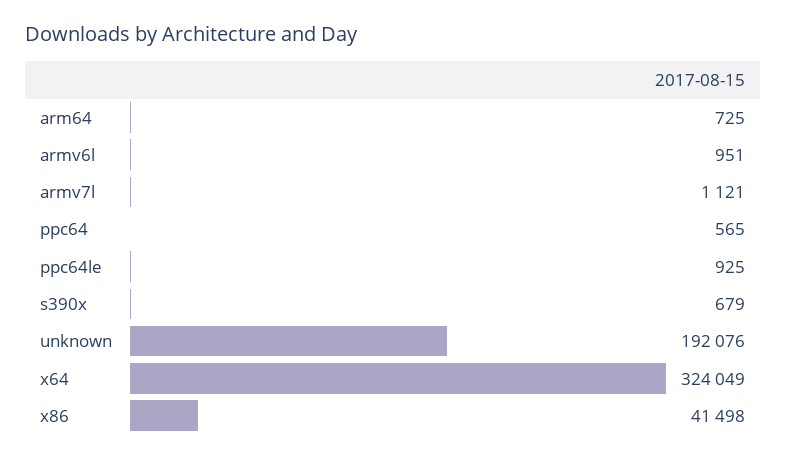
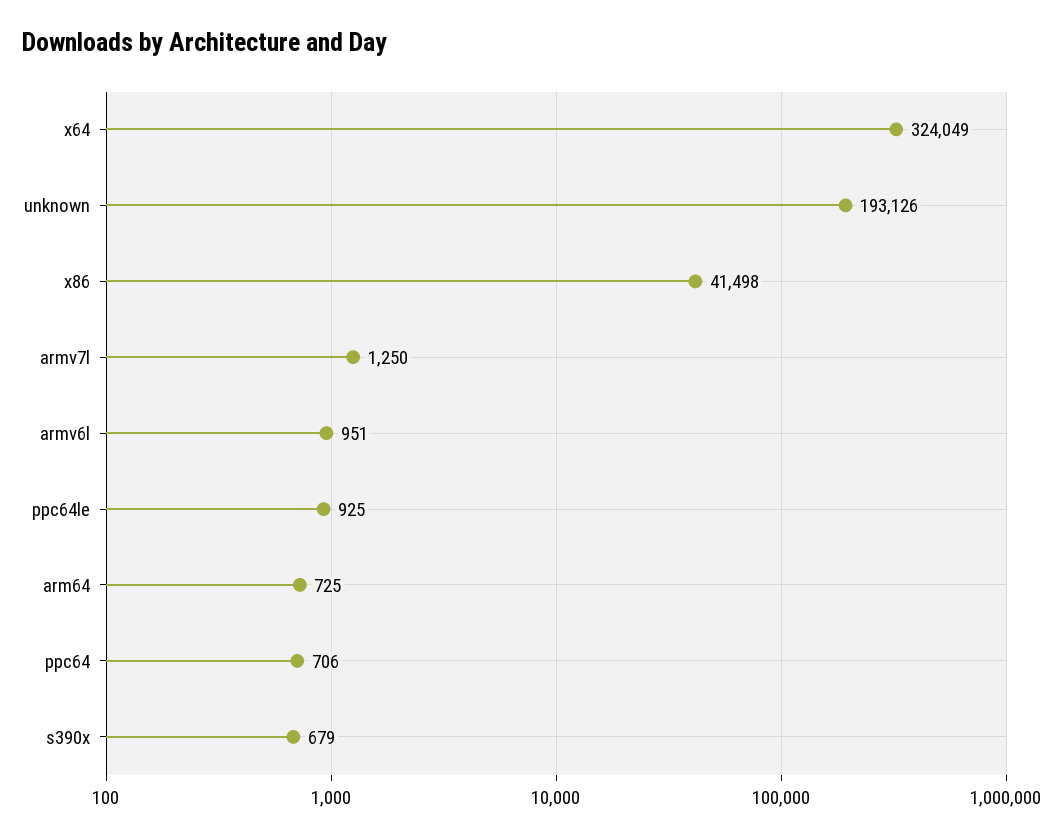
  {
    "arm64": 725,
    "armv6l": 951,
-   "armv7l": 1121,
+   "armv7l": 1250,
-   "ppc64": 565,
+   "ppc64": 706,
    "ppc64le": 925,
    "s390x": 679,
-   "unknown": 192076,
+   "unknown": 193126,
    "x64": 324049,
    "x86": 41498
  }

